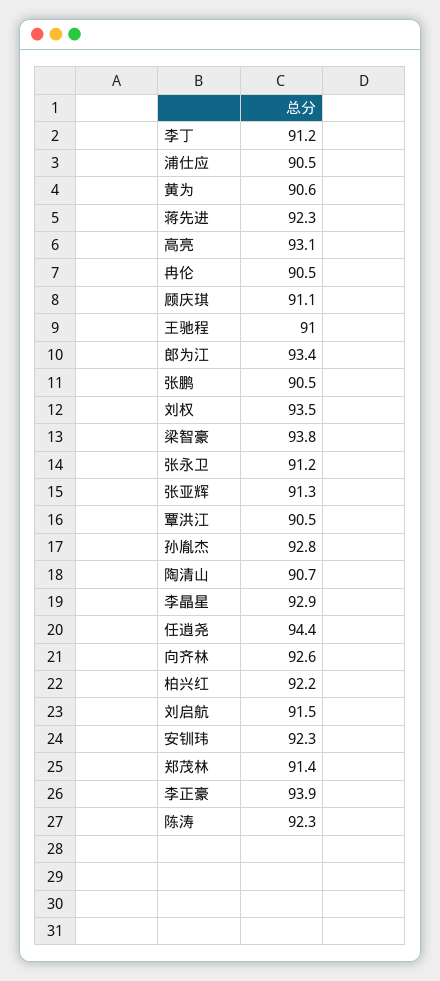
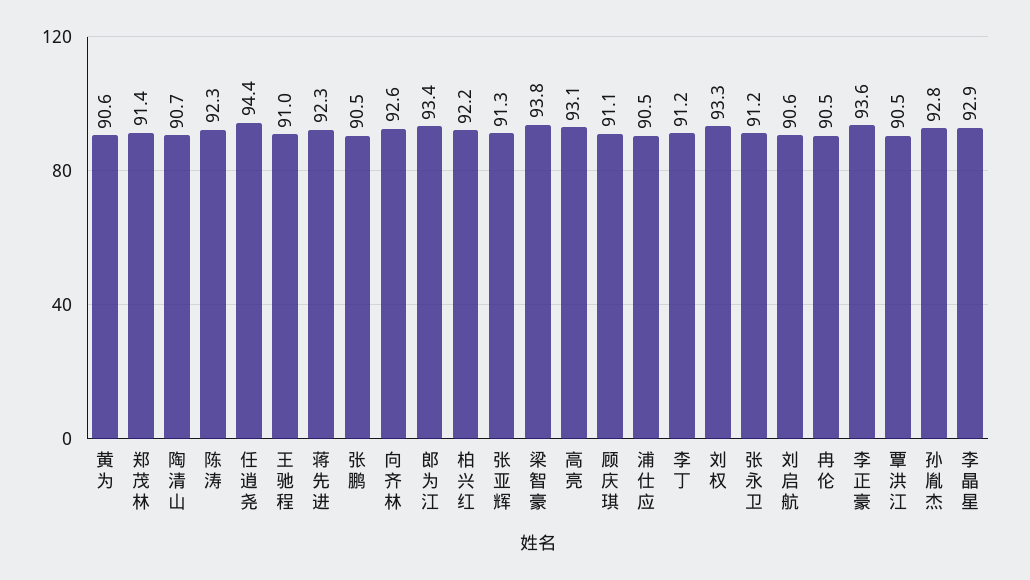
  {
    "李丁": 91.2,
    "浦仕应": 90.5,
    "黄为": 90.6,
    "蒋先进": 92.3,
    "高亮": 93.1,
    "冉伦": 90.5,
    "顾庆琪": 91.1,
    "王驰程": 91,
    "郎为江": 93.4,
    "张鹏": 90.5,
-   "刘权": 93.5,
+   "刘权": 93.3,
    "梁智豪": 93.8,
    "张永卫": 91.2,
    "张亚辉": 91.3,
    "覃洪江": 90.5,
    "孙胤杰": 92.8,
    "陶清山": 90.7,
    "李晶星": 92.9,
    "任逍尧": 94.4,
    "向齐林": 92.6,
    "柏兴红": 92.2,
-   "刘启航": 91.5,
+   "刘启航": 90.6,
-   "安钏玮": 92.3,
    "郑茂林": 91.4,
-   "李正豪": 93.9,
+   "李正豪": 93.6,
    "陈涛": 92.3
  }

